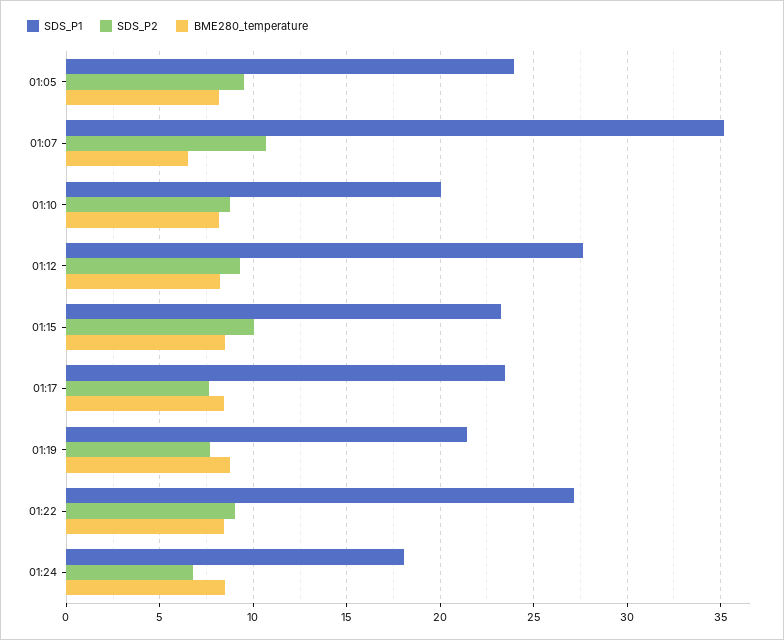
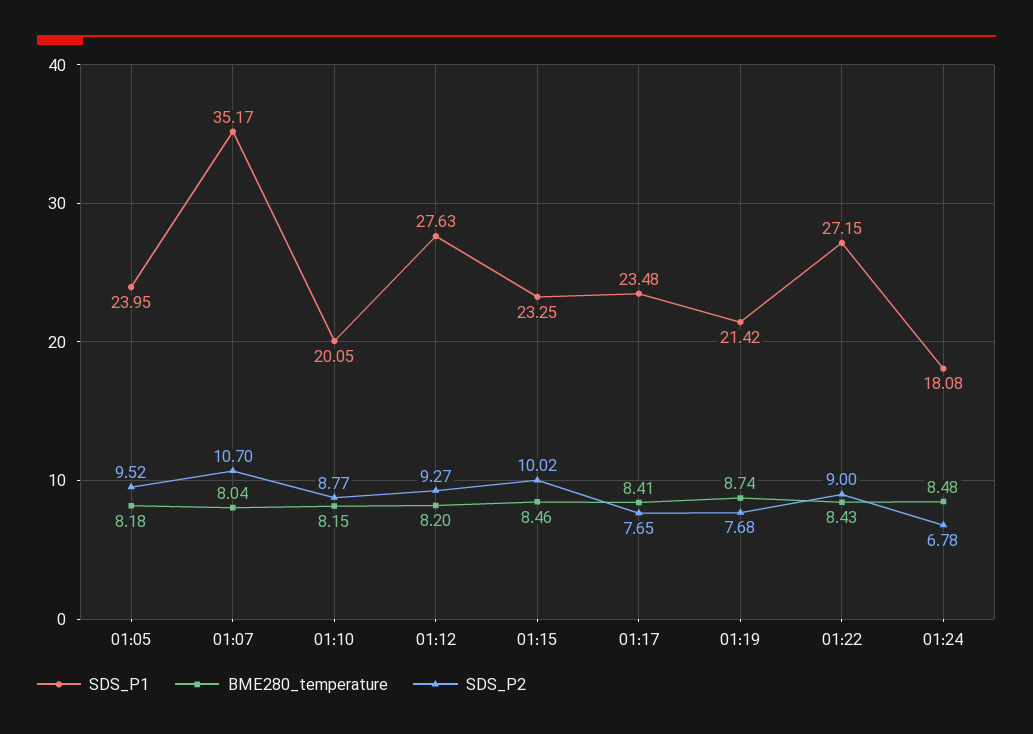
  {
    "SDS_P1": {
      "01:05": 23.95,
      "01:07": 35.17,
      "01:10": 20.05,
      "01:12": 27.63,
      "01:15": 23.25,
      "01:17": 23.48,
      "01:19": 21.42,
      "01:22": 27.15,
      "01:24": 18.08
    },
    "SDS_P2": {
      "01:05": 9.52,
      "01:07": 10.7,
      "01:10": 8.77,
      "01:12": 9.27,
      "01:15": 10.02,
      "01:17": 7.65,
      "01:19": 7.68,
      "01:22": 9,
      "01:24": 6.78
    },
    "BME280_temperature": {
      "01:05": 8.18,
-     "01:07": 6.5,
+     "01:07": 8.04,
      "01:10": 8.15,
      "01:12": 8.2,
      "01:15": 8.46,
      "01:17": 8.41,
      "01:19": 8.74,
      "01:22": 8.43,
      "01:24": 8.48
    }
  }

